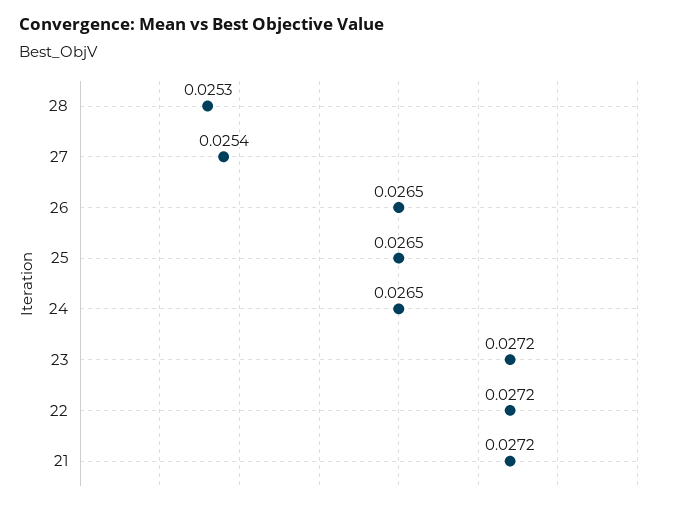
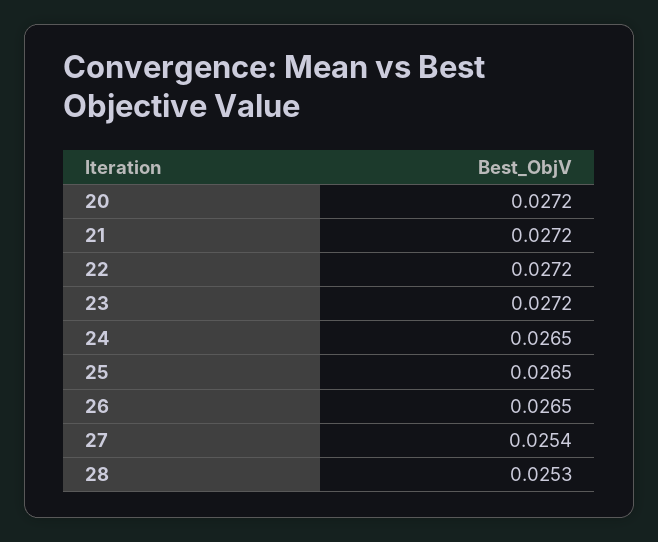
  {
    "28": 0.0253,
    "27": 0.0254,
    "26": 0.0265,
    "25": 0.0265,
    "24": 0.0265,
    "23": 0.0272,
    "22": 0.0272,
-   "21": 0.0272
+   "21": 0.0272,
+   "20": 0.0272
  }

